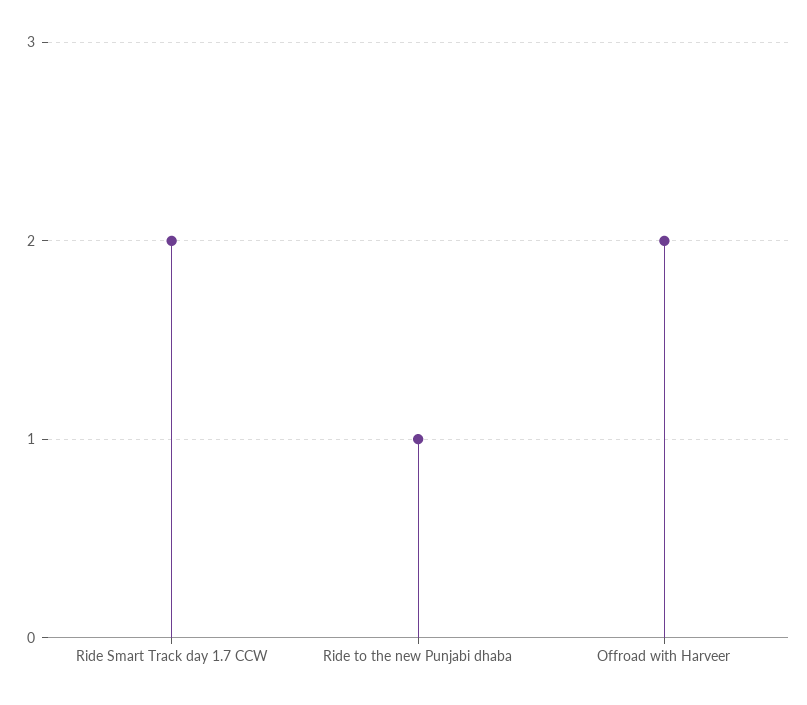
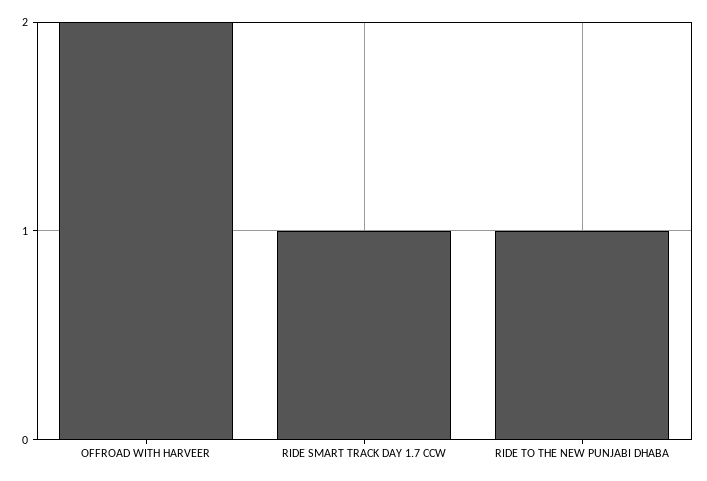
  {
-   "Ride Smart Track day 1.7 CCW": 2,
+   "Ride Smart Track day 1.7 CCW": 1,
    "Ride to the new Punjabi dhaba": 1,
    "Offroad with Harveer": 2
  }

